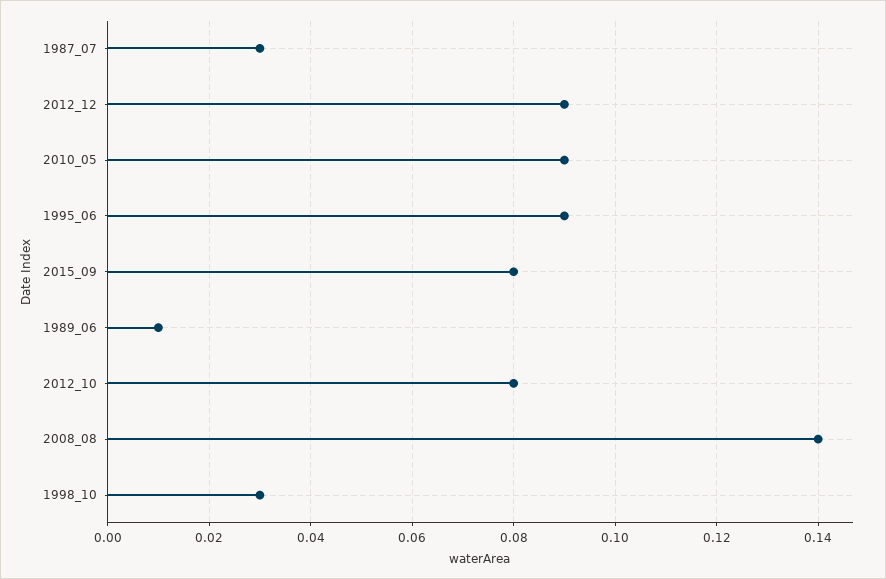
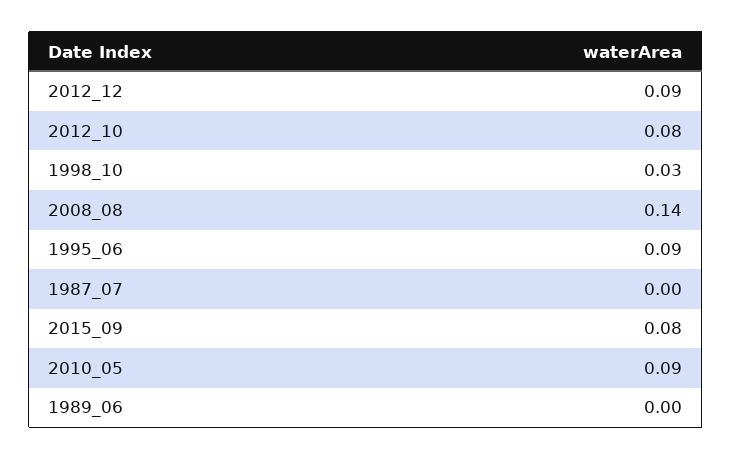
  {
-   "1987_07": 0.03,
+   "1987_07": 0,
    "2012_12": 0.09,
    "2010_05": 0.09,
    "1995_06": 0.09,
    "2015_09": 0.08,
-   "1989_06": 0.01,
+   "1989_06": 0,
    "2012_10": 0.08,
    "2008_08": 0.14,
    "1998_10": 0.03
  }

